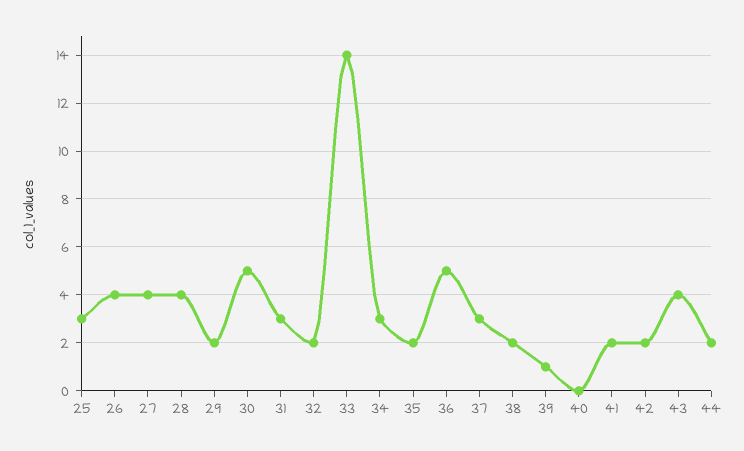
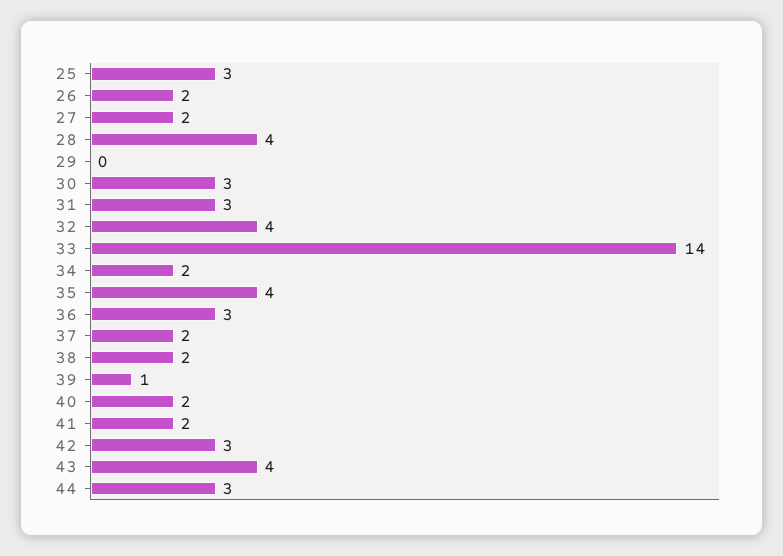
  {
    "25": 3,
-   "26": 4,
+   "26": 2,
-   "27": 4,
+   "27": 2,
    "28": 4,
-   "29": 2,
+   "29": 0,
-   "30": 5,
+   "30": 3,
    "31": 3,
-   "32": 2,
+   "32": 4,
    "33": 14,
-   "34": 3,
+   "34": 2,
-   "35": 2,
+   "35": 4,
-   "36": 5,
+   "36": 3,
-   "37": 3,
+   "37": 2,
    "38": 2,
    "39": 1,
-   "40": 0,
+   "40": 2,
    "41": 2,
-   "42": 2,
+   "42": 3,
    "43": 4,
-   "44": 2
+   "44": 3
  }

